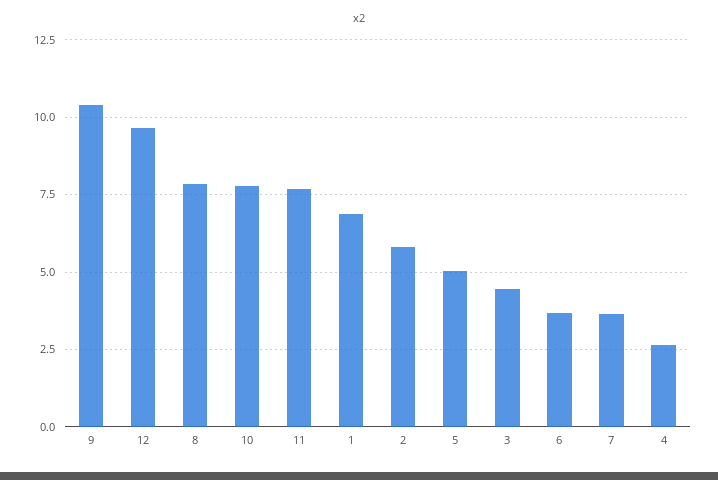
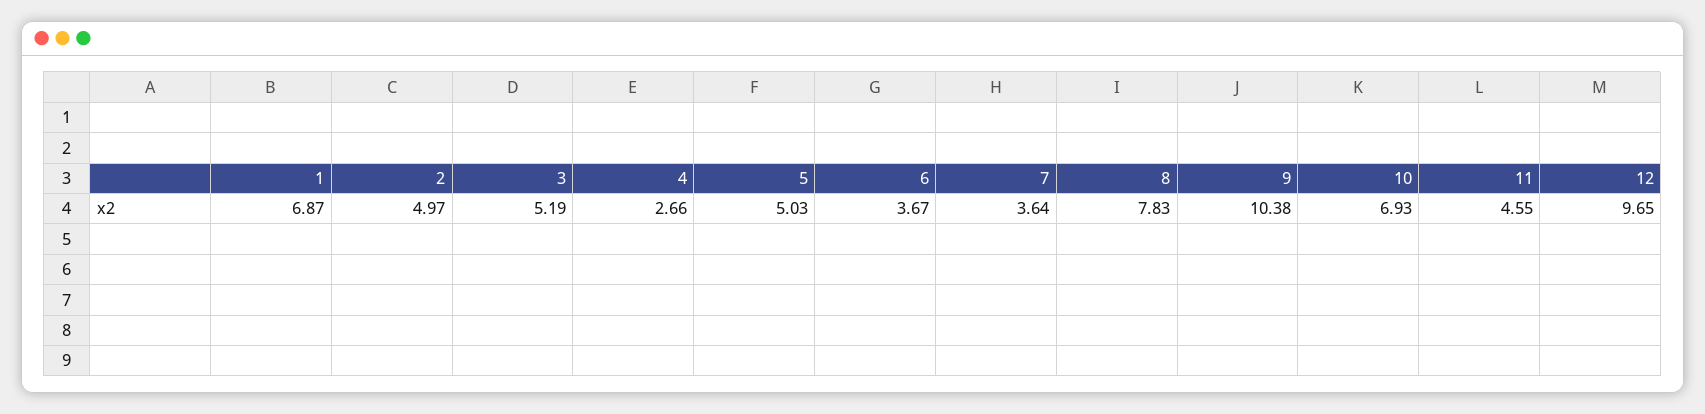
  {
    "9": 10.38,
    "12": 9.65,
    "8": 7.83,
-   "10": 7.75,
+   "10": 6.93,
-   "11": 7.75,
+   "11": 4.55,
    "1": 6.87,
-   "2": 5.75,
+   "2": 4.97,
    "5": 5.03,
-   "3": 4.5,
+   "3": 5.19,
    "6": 3.67,
    "7": 3.64,
    "4": 2.66
  }

